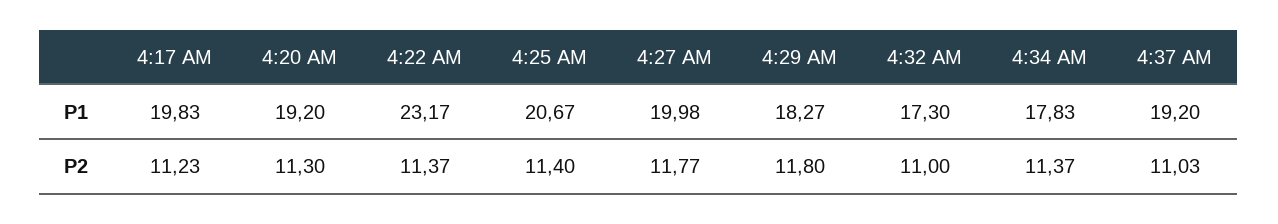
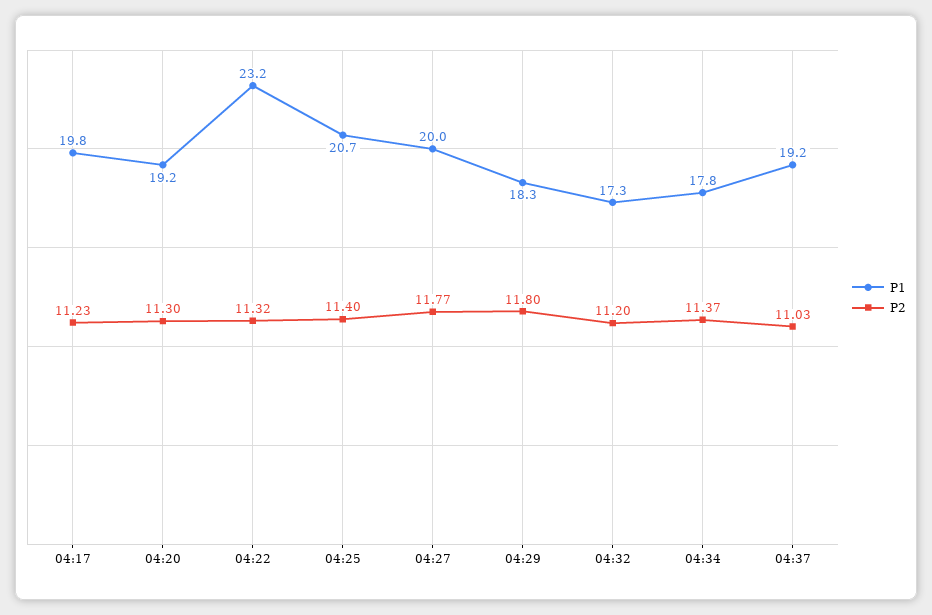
  {
    "P1": {
      "4:17 AM": 19.83,
      "4:20 AM": 19.2,
      "4:22 AM": 23.17,
      "4:25 AM": 20.67,
      "4:27 AM": 19.98,
      "4:29 AM": 18.27,
      "4:32 AM": 17.3,
      "4:34 AM": 17.83,
      "4:37 AM": 19.2
    },
    "P2": {
      "4:17 AM": 11.23,
      "4:20 AM": 11.3,
-     "4:22 AM": 11.37,
+     "4:22 AM": 11.32,
      "4:25 AM": 11.4,
      "4:27 AM": 11.77,
      "4:29 AM": 11.8,
-     "4:32 AM": 11,
+     "4:32 AM": 11.2,
      "4:34 AM": 11.37,
      "4:37 AM": 11.03
    }
  }

